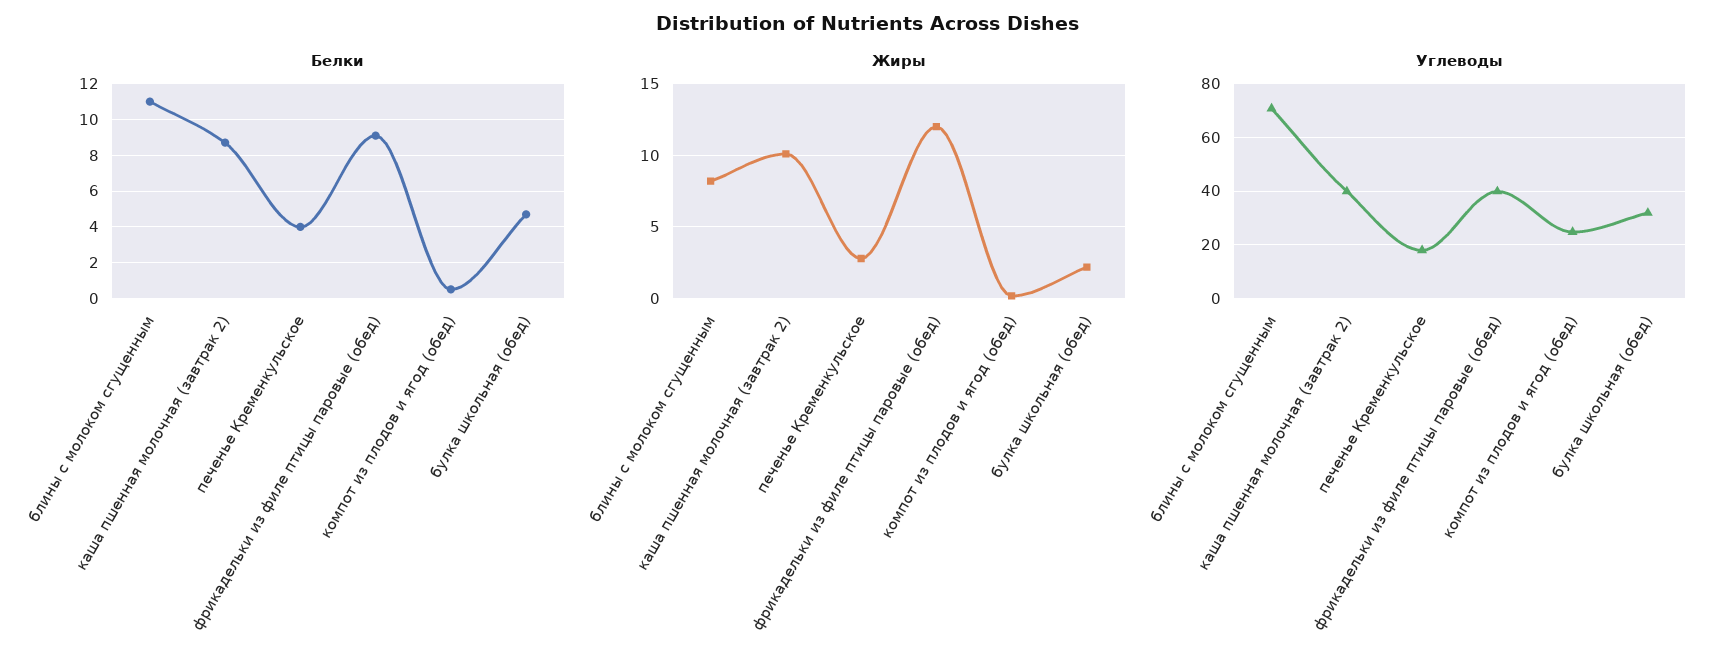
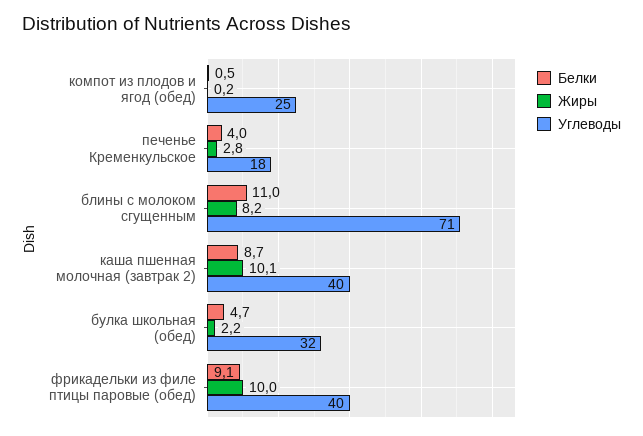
  {
    "Белки": {
      "блины с молоком сгущенным": 11,
      "каша пшенная молочная (завтрак 2)": 8.7,
      "печенье Кременкульское": 4,
      "фрикадельки из филе птицы паровые (обед)": 9.1,
      "компот из плодов и ягод (обед)": 0.5,
      "булка школьная (обед)": 4.7
    },
    "Жиры": {
      "блины с молоком сгущенным": 8.2,
      "каша пшенная молочная (завтрак 2)": 10.1,
      "печенье Кременкульское": 2.8,
-     "фрикадельки из филе птицы паровые (обед)": 12,
+     "фрикадельки из филе птицы паровые (обед)": 10,
      "компот из плодов и ягод (обед)": 0.2,
      "булка школьная (обед)": 2.2
    },
    "Углеводы": {
      "блины с молоком сгущенным": 71,
      "каша пшенная молочная (завтрак 2)": 40,
      "печенье Кременкульское": 18,
      "фрикадельки из филе птицы паровые (обед)": 40,
      "компот из плодов и ягод (обед)": 25,
      "булка школьная (обед)": 32
    }
  }

